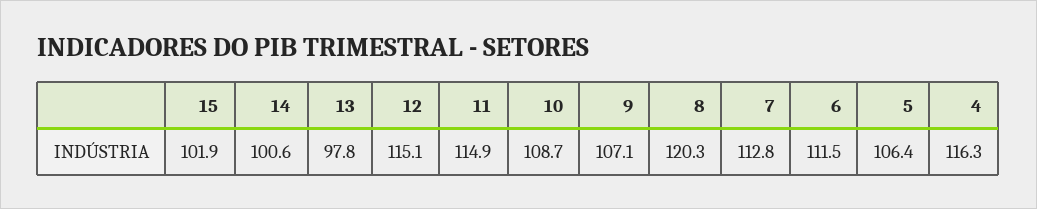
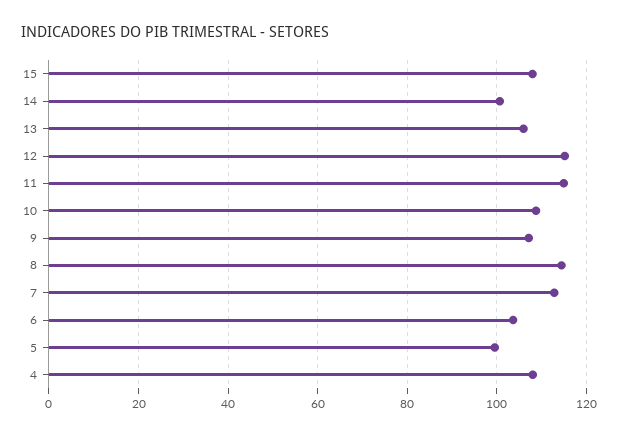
  {
-   "15": 101.9,
+   "15": 108,
    "14": 100.6,
-   "13": 97.8,
+   "13": 106,
    "12": 115.1,
    "11": 114.9,
    "10": 108.7,
    "9": 107.1,
-   "8": 120.3,
+   "8": 114,
    "7": 112.8,
-   "6": 111.5,
+   "6": 104,
-   "5": 106.4,
+   "5": 100,
-   "4": 116.3
+   "4": 108
  }

